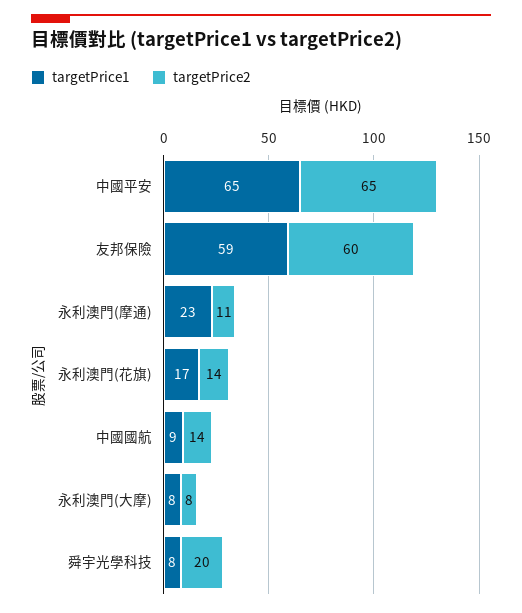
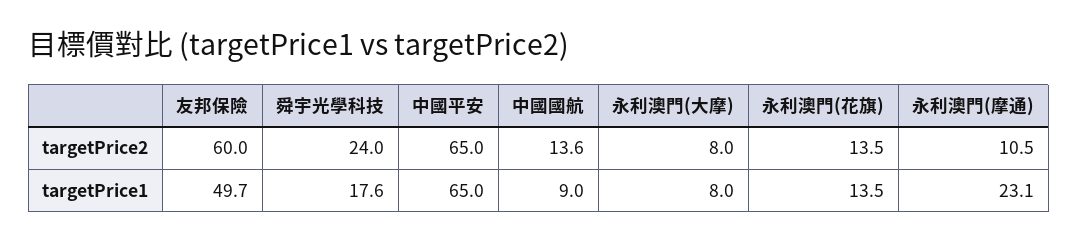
  {
    "targetPrice1": {
      "中國平安": 65,
-     "友邦保險": 59,
+     "友邦保險": 49.7,
      "永利澳門(摩通)": 23.1,
-     "永利澳門(花旗)": 17,
+     "永利澳門(花旗)": 13.5,
      "中國國航": 9,
      "永利澳門(大摩)": 8,
-     "舜宇光學科技": 8
+     "舜宇光學科技": 17.6
    },
    "targetPrice2": {
      "中國平安": 65,
      "友邦保險": 60,
      "永利澳門(摩通)": 10.5,
      "永利澳門(花旗)": 13.5,
      "中國國航": 13.6,
      "永利澳門(大摩)": 8,
-     "舜宇光學科技": 20
+     "舜宇光學科技": 24
    }
  }

